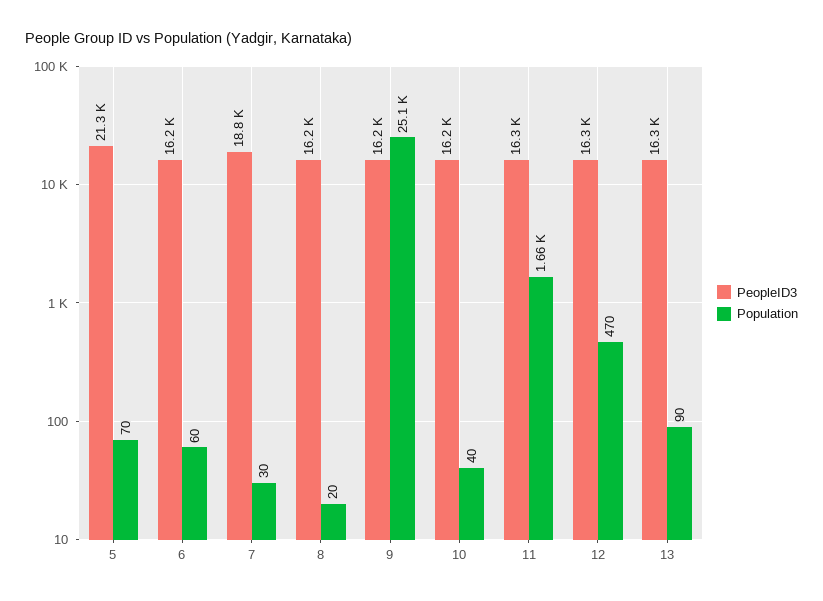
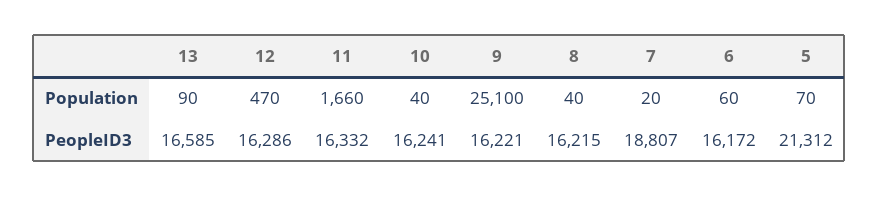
  {
    "PeopleID3": {
      "5": 21312,
      "6": 16172,
      "7": 18807,
      "8": 16215,
      "9": 16221,
      "10": 16241,
      "11": 16332,
      "12": 16286,
-     "13": 16300
+     "13": 16585
    },
    "Population": {
      "5": 70,
      "6": 60,
-     "7": 30,
+     "7": 20,
-     "8": 20,
+     "8": 40,
      "9": 25100,
      "10": 40,
      "11": 1660,
      "12": 470,
      "13": 90
    }
  }

